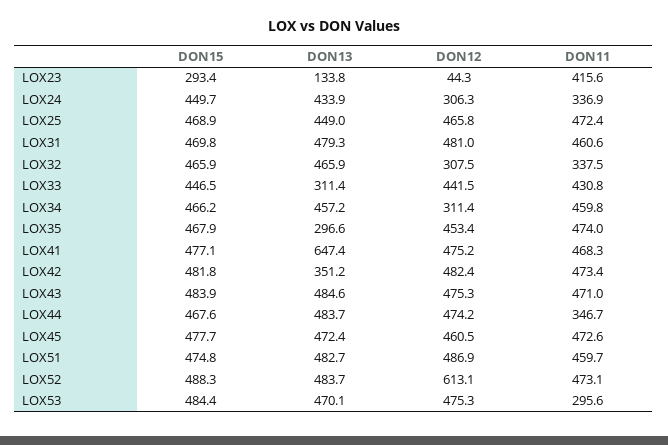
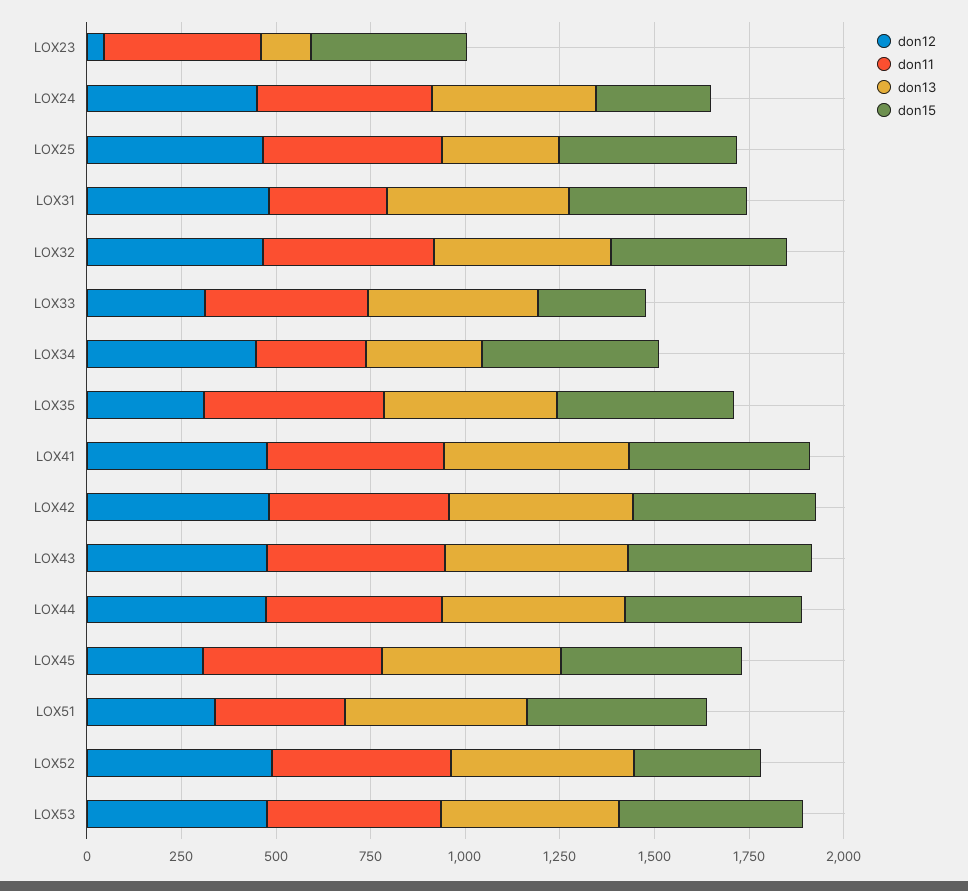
  {
    "DON15": {
-     "LOX23": 293.4,
+     "LOX23": 400,
-     "LOX24": 449.7,
+     "LOX24": 300,
      "LOX25": 468.9,
      "LOX31": 469.8,
      "LOX32": 465.9,
-     "LOX33": 446.5,
+     "LOX33": 300,
      "LOX34": 466.2,
      "LOX35": 467.9,
      "LOX41": 477.1,
      "LOX42": 481.8,
      "LOX43": 483.9,
      "LOX44": 467.6,
      "LOX45": 477.7,
      "LOX51": 474.8,
-     "LOX52": 488.3,
+     "LOX52": 350,
      "LOX53": 484.4
    },
    "DON13": {
      "LOX23": 133.8,
      "LOX24": 433.9,
-     "LOX25": 449,
+     "LOX25": 300,
      "LOX31": 479.3,
      "LOX32": 465.9,
-     "LOX33": 311.4,
+     "LOX33": 450,
-     "LOX34": 457.2,
+     "LOX34": 300,
-     "LOX35": 296.6,
+     "LOX35": 450,
-     "LOX41": 647.4,
+     "LOX41": 500,
-     "LOX42": 351.2,
+     "LOX42": 500,
      "LOX43": 484.6,
      "LOX44": 483.7,
      "LOX45": 472.4,
      "LOX51": 482.7,
      "LOX52": 483.7,
      "LOX53": 470.1
    },
    "DON12": {
      "LOX23": 44.3,
-     "LOX24": 306.3,
+     "LOX24": 450,
      "LOX25": 465.8,
      "LOX31": 481,
-     "LOX32": 307.5,
+     "LOX32": 450,
-     "LOX33": 441.5,
+     "LOX33": 300,
-     "LOX34": 311.4,
+     "LOX34": 450,
-     "LOX35": 453.4,
+     "LOX35": 300,
      "LOX41": 475.2,
      "LOX42": 482.4,
      "LOX43": 475.3,
      "LOX44": 474.2,
-     "LOX45": 460.5,
+     "LOX45": 300,
-     "LOX51": 486.9,
+     "LOX51": 350,
-     "LOX52": 613.1,
+     "LOX52": 500,
      "LOX53": 475.3
    },
    "DON11": {
      "LOX23": 415.6,
-     "LOX24": 336.9,
+     "LOX24": 450,
      "LOX25": 472.4,
-     "LOX31": 460.6,
+     "LOX31": 300,
-     "LOX32": 337.5,
+     "LOX32": 450,
      "LOX33": 430.8,
-     "LOX34": 459.8,
+     "LOX34": 300,
      "LOX35": 474,
      "LOX41": 468.3,
      "LOX42": 473.4,
      "LOX43": 471,
-     "LOX44": 346.7,
+     "LOX44": 450,
      "LOX45": 472.6,
-     "LOX51": 459.7,
+     "LOX51": 350,
      "LOX52": 473.1,
-     "LOX53": 295.6
+     "LOX53": 450
    }
  }

